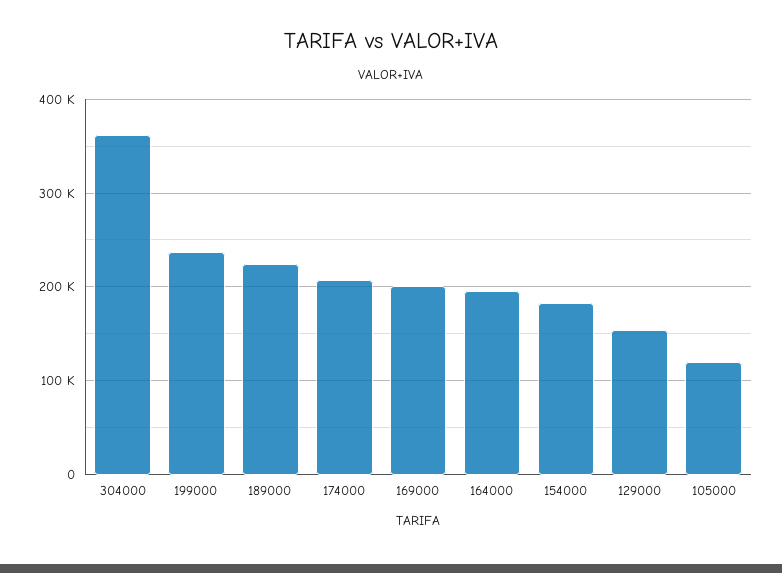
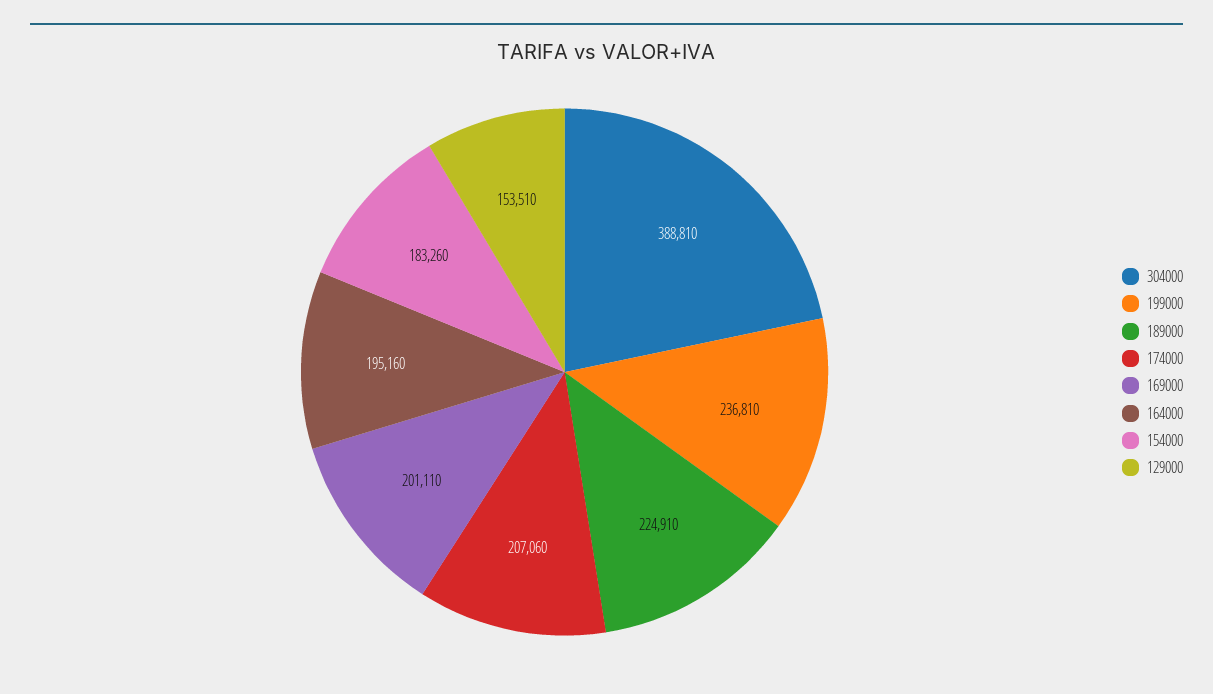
  {
-   "304000": 360000,
+   "304000": 388810,
    "199000": 236810,
    "189000": 224910,
    "174000": 207060,
    "169000": 201110,
    "164000": 195160,
    "154000": 183260,
-   "129000": 153510,
+   "129000": 153510
-   "105000": 120000
  }

